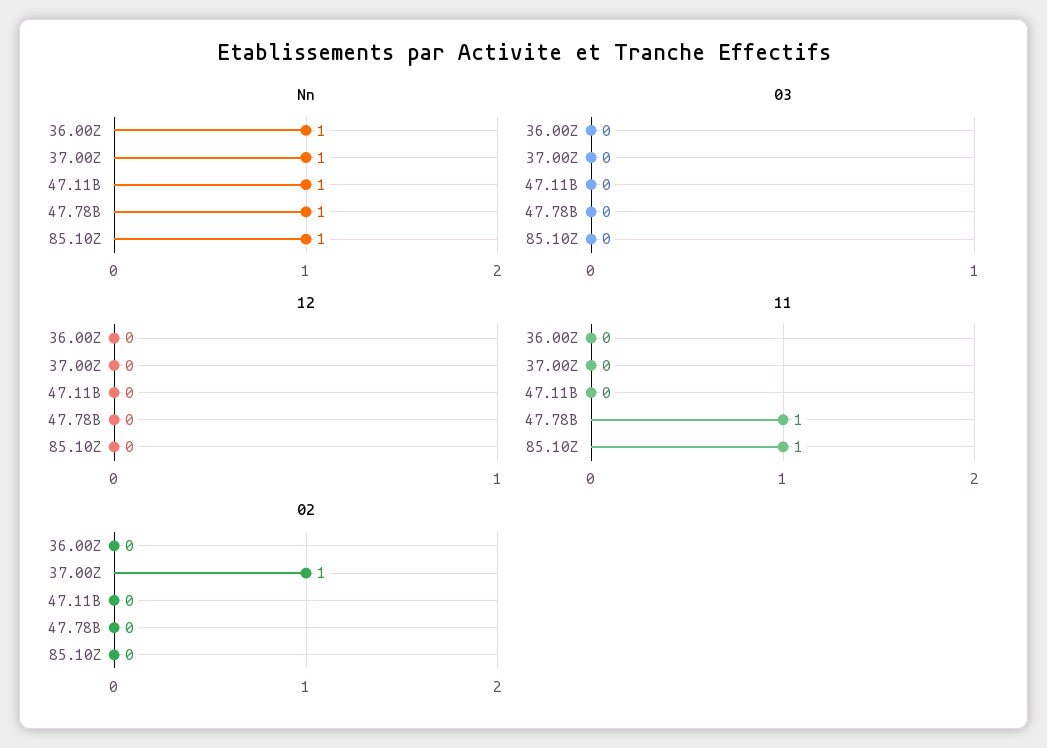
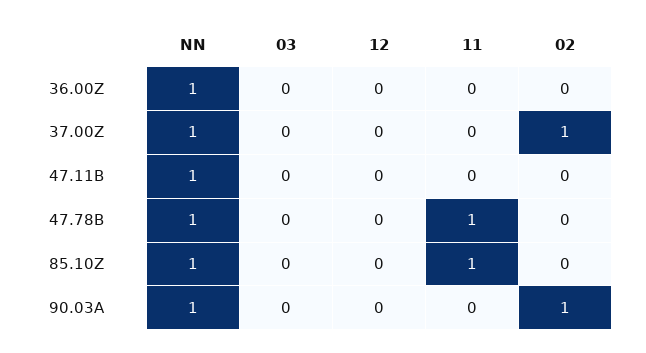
  {
    "Nn": {
      "36.00Z": 1,
      "37.00Z": 1,
      "47.11B": 1,
      "47.78B": 1,
-     "85.10Z": 1
+     "85.10Z": 1,
+     "90.03A": 1
    },
    "03": {
      "36.00Z": 0,
      "37.00Z": 0,
      "47.11B": 0,
      "47.78B": 0,
-     "85.10Z": 0
+     "85.10Z": 0,
+     "90.03A": 0
    },
    "12": {
      "36.00Z": 0,
      "37.00Z": 0,
      "47.11B": 0,
      "47.78B": 0,
-     "85.10Z": 0
+     "85.10Z": 0,
+     "90.03A": 0
    },
    "11": {
      "36.00Z": 0,
      "37.00Z": 0,
      "47.11B": 0,
      "47.78B": 1,
-     "85.10Z": 1
+     "85.10Z": 1,
+     "90.03A": 0
    },
    "02": {
      "36.00Z": 0,
      "37.00Z": 1,
      "47.11B": 0,
      "47.78B": 0,
-     "85.10Z": 0
+     "85.10Z": 0,
+     "90.03A": 1
    }
  }

